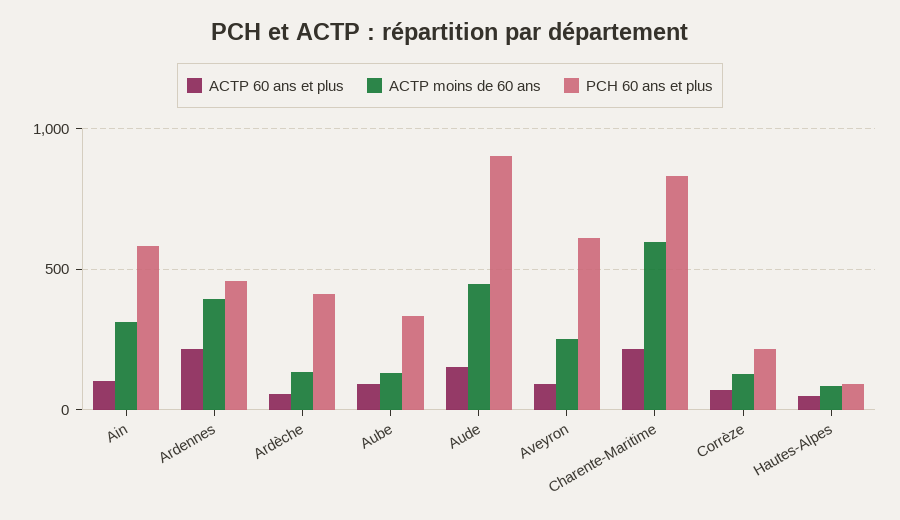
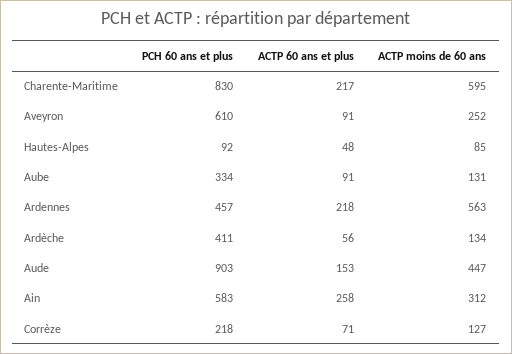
  {
    "ACTP 60 ans et plus": {
-     "Ain": 100,
+     "Ain": 258,
      "Ardennes": 218,
      "Ardèche": 56,
      "Aube": 91,
      "Aude": 153,
      "Aveyron": 91,
      "Charente-Maritime": 217,
      "Corrèze": 71,
      "Hautes-Alpes": 48
    },
    "ACTP moins de 60 ans": {
      "Ain": 312,
-     "Ardennes": 400,
+     "Ardennes": 563,
      "Ardèche": 134,
      "Aube": 131,
      "Aude": 447,
      "Aveyron": 252,
      "Charente-Maritime": 595,
      "Corrèze": 127,
      "Hautes-Alpes": 85
    },
    "PCH 60 ans et plus": {
      "Ain": 583,
      "Ardennes": 457,
      "Ardèche": 411,
      "Aube": 334,
      "Aude": 903,
      "Aveyron": 610,
      "Charente-Maritime": 830,
      "Corrèze": 218,
      "Hautes-Alpes": 92
    }
  }

